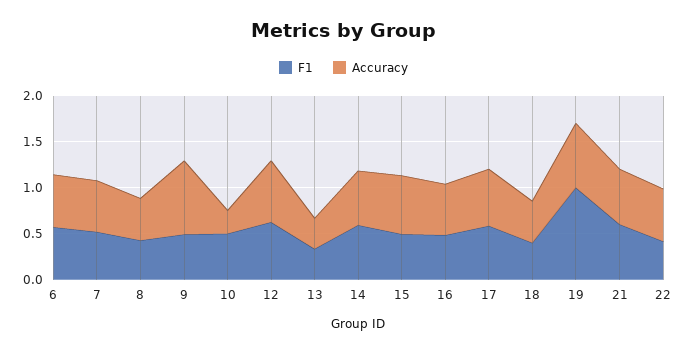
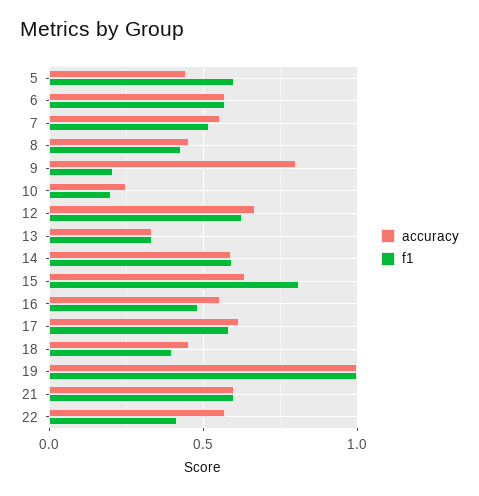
  {
    "F1": {
      "6": 0.55,
      "7": 0.5,
      "8": 0.45,
-     "9": 0.5,
+     "9": 0.2,
-     "10": 0.5,
+     "10": 0.2,
      "12": 0.65,
      "13": 0.35,
      "14": 0.6,
-     "15": 0.5,
+     "15": 0.8,
      "16": 0.5,
      "17": 0.6,
      "18": 0.4,
      "19": 1,
      "21": 0.6,
-     "22": 0.4
+     "22": 0.4,
+     "5": 0.6
    },
    "Accuracy": {
      "6": 0.55,
      "7": 0.55,
      "8": 0.45,
      "9": 0.8,
      "10": 0.25,
      "12": 0.65,
      "13": 0.35,
      "14": 0.6,
      "15": 0.65,
      "16": 0.55,
      "17": 0.6,
      "18": 0.45,
-     "19": 0.7,
+     "19": 1,
      "21": 0.6,
-     "22": 0.55
+     "22": 0.55,
+     "5": 0.45
    }
  }

